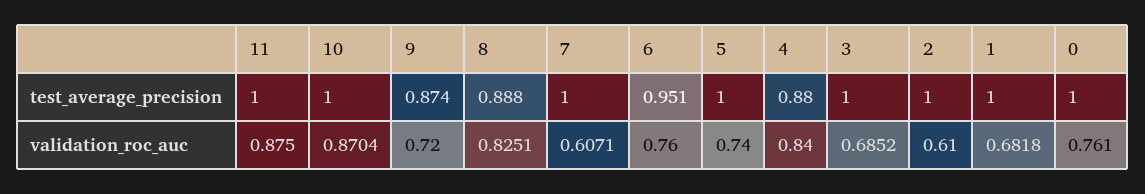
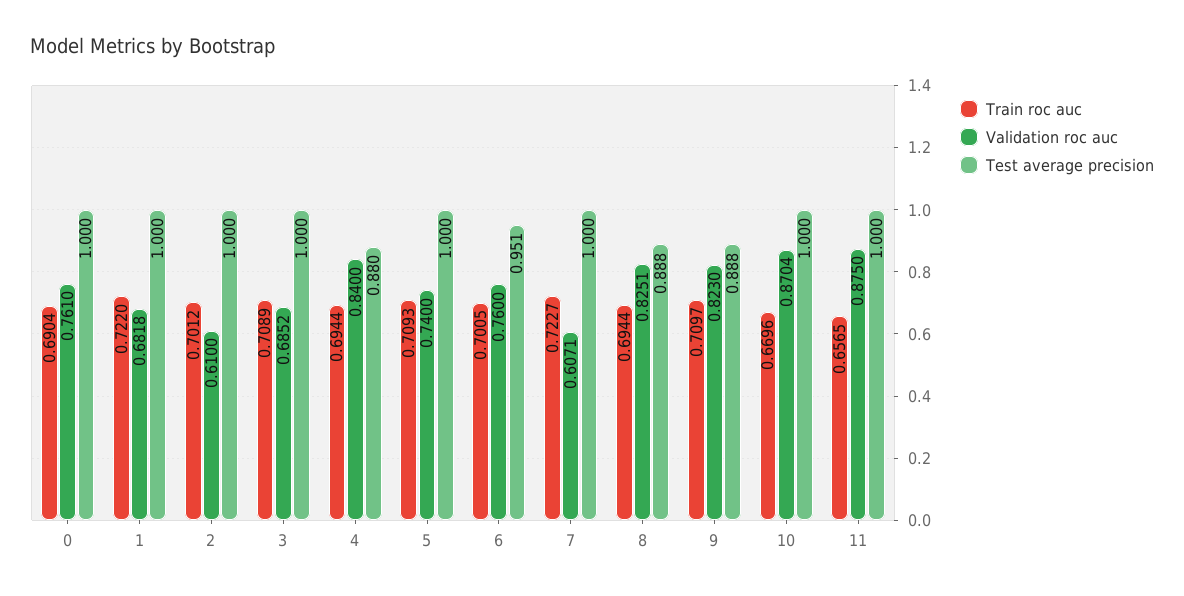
  {
    "test_average_precision": {
      "11": 1,
      "10": 1,
-     "9": 0.874,
+     "9": 0.888,
      "8": 0.888,
      "7": 1,
      "6": 0.951,
      "5": 1,
      "4": 0.88,
      "3": 1,
      "2": 1,
      "1": 1,
      "0": 1
    },
    "validation_roc_auc": {
      "11": 0.875,
      "10": 0.8704,
-     "9": 0.72,
+     "9": 0.823,
      "8": 0.8251,
      "7": 0.6071,
      "6": 0.76,
      "5": 0.74,
      "4": 0.84,
      "3": 0.6852,
      "2": 0.61,
      "1": 0.6818,
      "0": 0.761
-   }
+   },
+   "Train roc auc": {
+     "0": 0.6904,
+     "1": 0.722,
+     "2": 0.7012,
+     "3": 0.7089,
+     "4": 0.6944,
+     "5": 0.7093,
+     "6": 0.7005,
+     "7": 0.7227,
+     "8": 0.6944,
+     "9": 0.7097,
+     "10": 0.6696,
+     "11": 0.6565
+   }
  }

